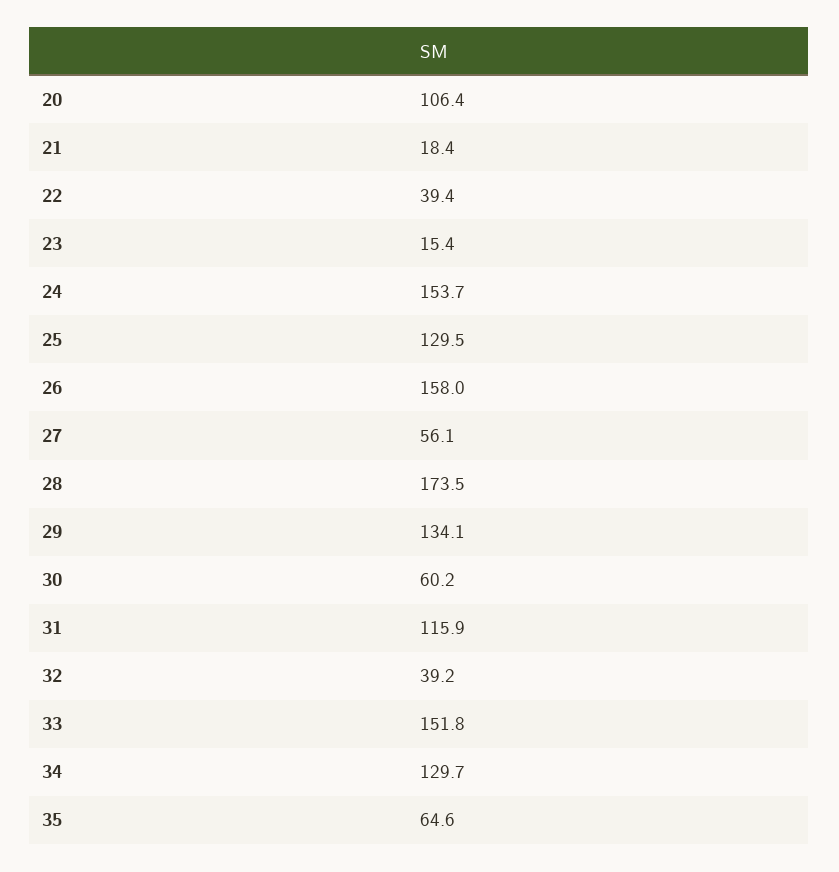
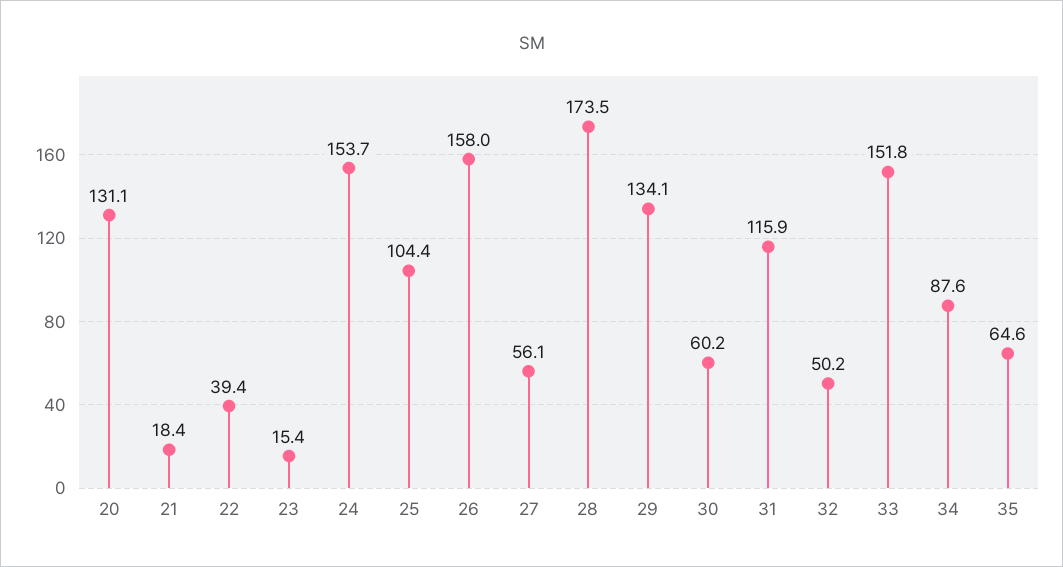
  {
-   "20": 106.4,
+   "20": 131.1,
    "21": 18.4,
    "22": 39.4,
    "23": 15.4,
    "24": 153.7,
-   "25": 129.5,
+   "25": 104.4,
    "26": 158,
    "27": 56.1,
    "28": 173.5,
    "29": 134.1,
    "30": 60.2,
    "31": 115.9,
-   "32": 39.2,
+   "32": 50.2,
    "33": 151.8,
-   "34": 129.7,
+   "34": 87.6,
    "35": 64.6
  }

